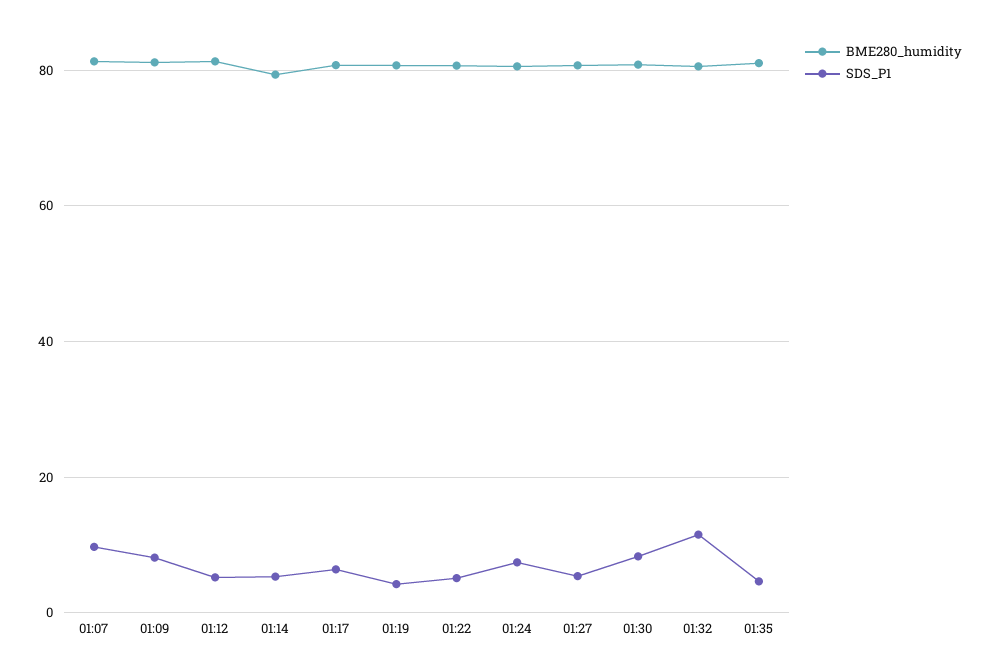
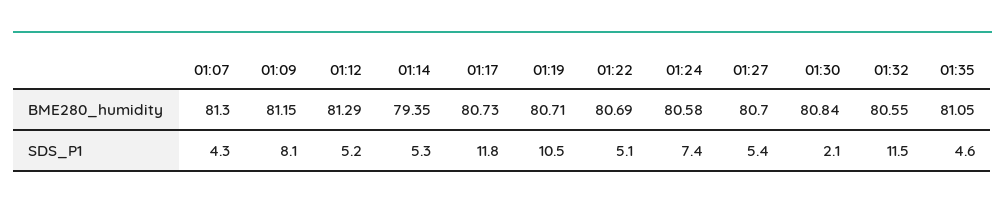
  {
    "BME280_humidity": {
      "01:07": 81.3,
      "01:09": 81.15,
      "01:12": 81.29,
      "01:14": 79.35,
      "01:17": 80.73,
      "01:19": 80.71,
      "01:22": 80.69,
      "01:24": 80.58,
      "01:27": 80.7,
      "01:30": 80.84,
      "01:32": 80.55,
      "01:35": 81.05
    },
    "SDS_P1": {
-     "01:07": 10,
+     "01:07": 4.3,
      "01:09": 8.1,
      "01:12": 5.2,
      "01:14": 5.3,
-     "01:17": 6,
+     "01:17": 11.8,
-     "01:19": 4,
+     "01:19": 10.5,
      "01:22": 5.1,
      "01:24": 7.4,
      "01:27": 5.4,
-     "01:30": 8,
+     "01:30": 2.1,
      "01:32": 11.5,
      "01:35": 4.6
    }
  }

